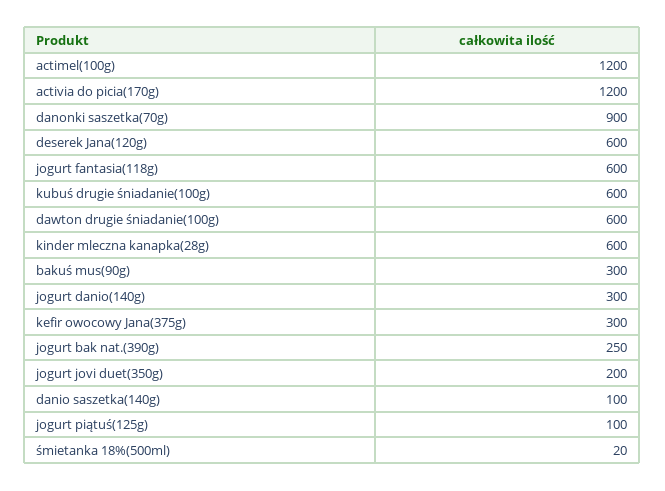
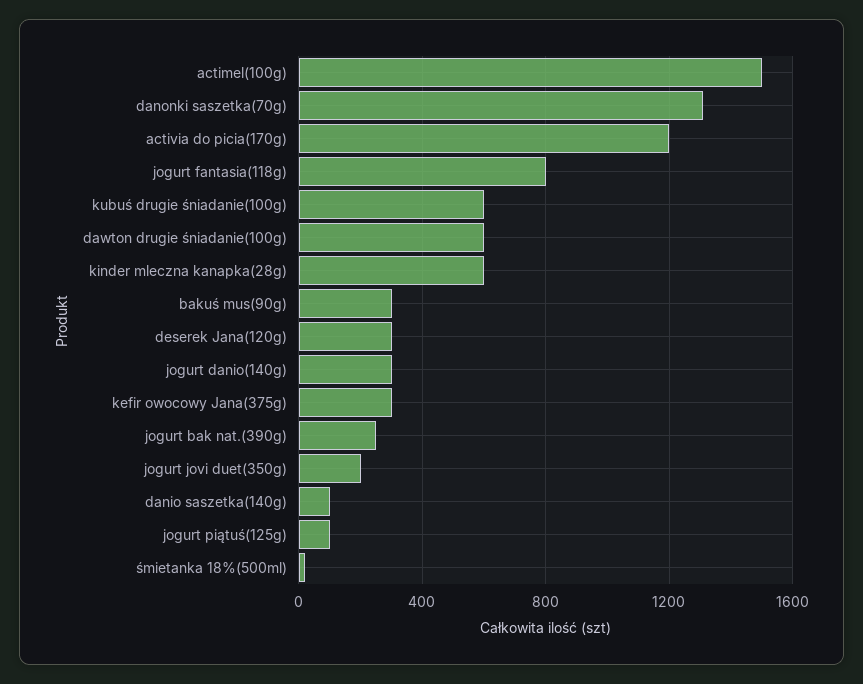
  {
-   "actimel(100g)": 1200,
+   "actimel(100g)": 1500,
    "activia do picia(170g)": 1200,
-   "danonki saszetka(70g)": 900,
+   "danonki saszetka(70g)": 1300,
-   "deserek Jana(120g)": 600,
+   "deserek Jana(120g)": 300,
-   "jogurt fantasia(118g)": 600,
+   "jogurt fantasia(118g)": 800,
    "kubuś drugie śniadanie(100g)": 600,
    "dawton drugie śniadanie(100g)": 600,
    "kinder mleczna kanapka(28g)": 600,
    "bakuś mus(90g)": 300,
    "jogurt danio(140g)": 300,
    "kefir owocowy Jana(375g)": 300,
    "jogurt bak nat.(390g)": 250,
    "jogurt jovi duet(350g)": 200,
    "danio saszetka(140g)": 100,
    "jogurt piątuś(125g)": 100,
    "śmietanka 18%(500ml)": 20
  }

